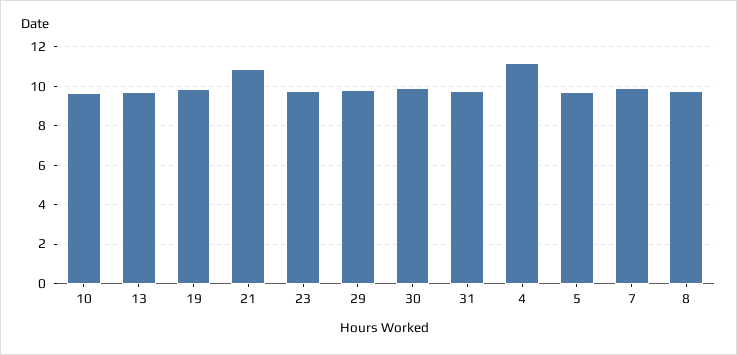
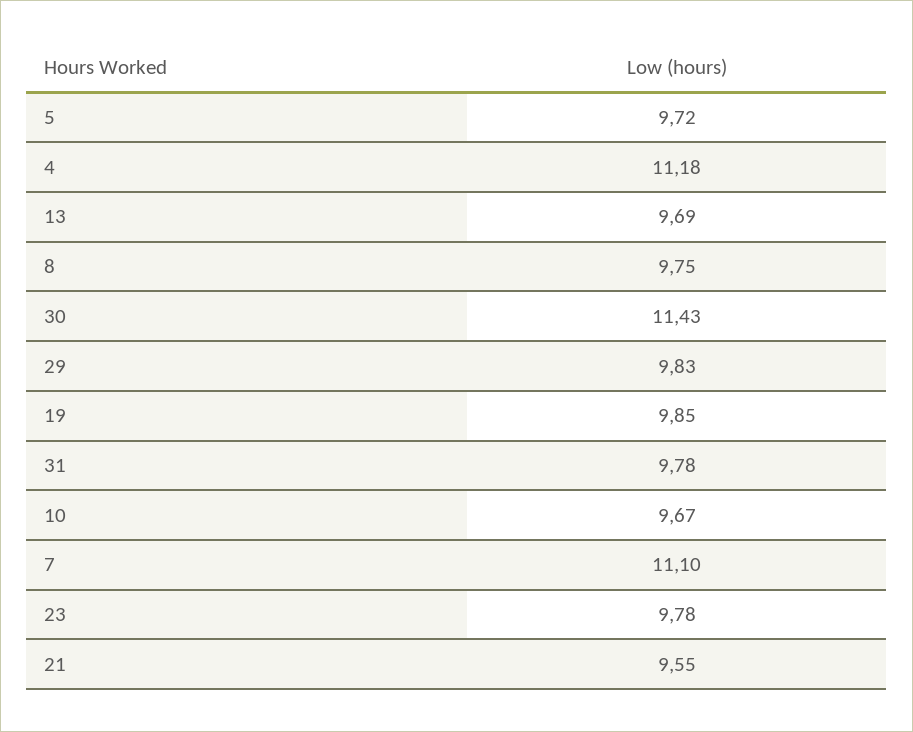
  {
    "10": 9.67,
    "13": 9.69,
    "19": 9.85,
-   "21": 11,
+   "21": 9.55,
    "23": 9.78,
    "29": 9.83,
-   "30": 10,
+   "30": 11.43,
    "31": 9.78,
    "4": 11.18,
    "5": 9.72,
-   "7": 10,
+   "7": 11.1,
    "8": 9.75
  }

